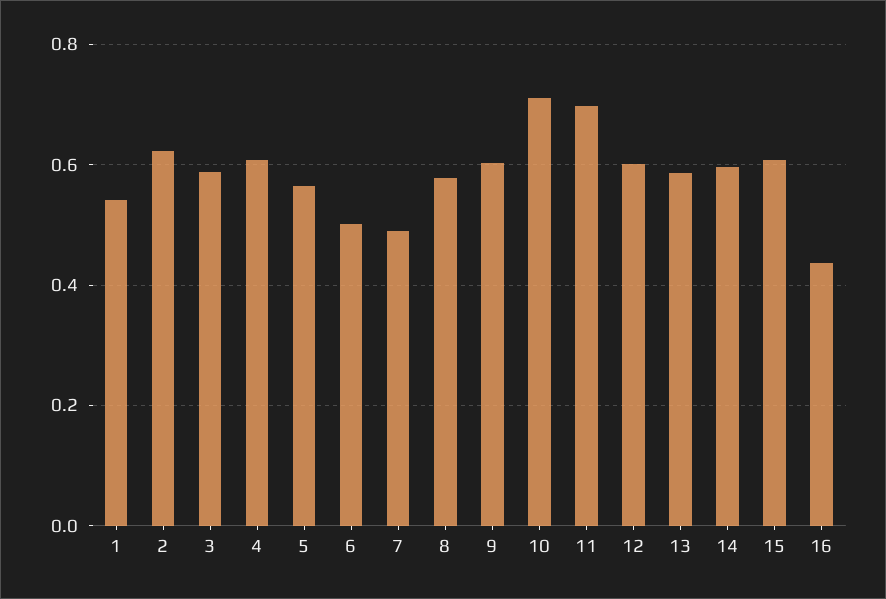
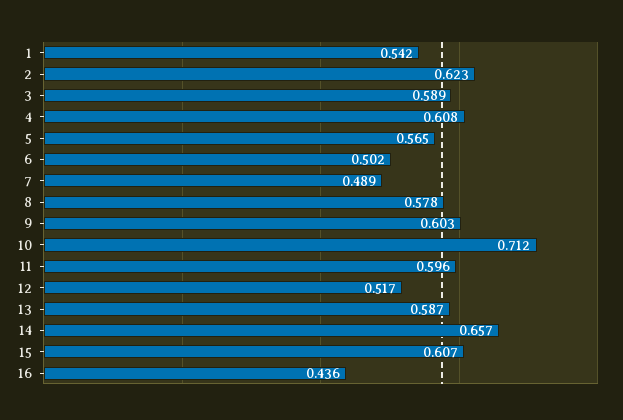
  {
    "1": 0.542,
    "2": 0.623,
    "3": 0.589,
    "4": 0.608,
    "5": 0.565,
    "6": 0.502,
    "7": 0.489,
    "8": 0.578,
    "9": 0.603,
    "10": 0.712,
-   "11": 0.7,
+   "11": 0.596,
-   "12": 0.6,
+   "12": 0.517,
    "13": 0.587,
-   "14": 0.6,
+   "14": 0.657,
    "15": 0.607,
    "16": 0.436
  }

